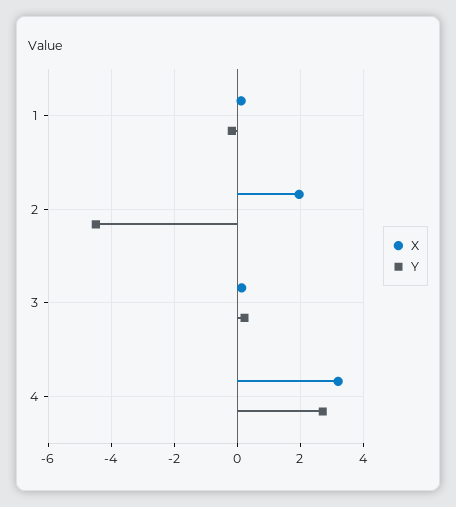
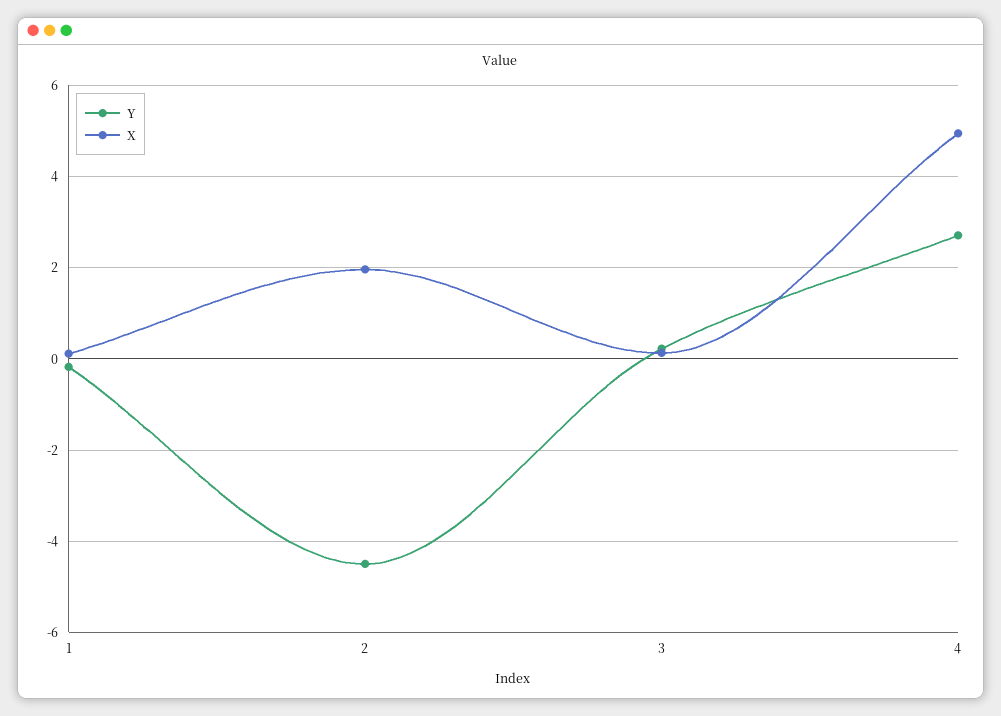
  {
    "X": {
      "1": 0.2,
      "2": 2,
      "3": 0.2,
-     "4": 3.2
+     "4": 5
    },
    "Y": {
      "1": -0.2,
      "2": -4.4,
      "3": 0.2,
      "4": 2.8
    }
  }

